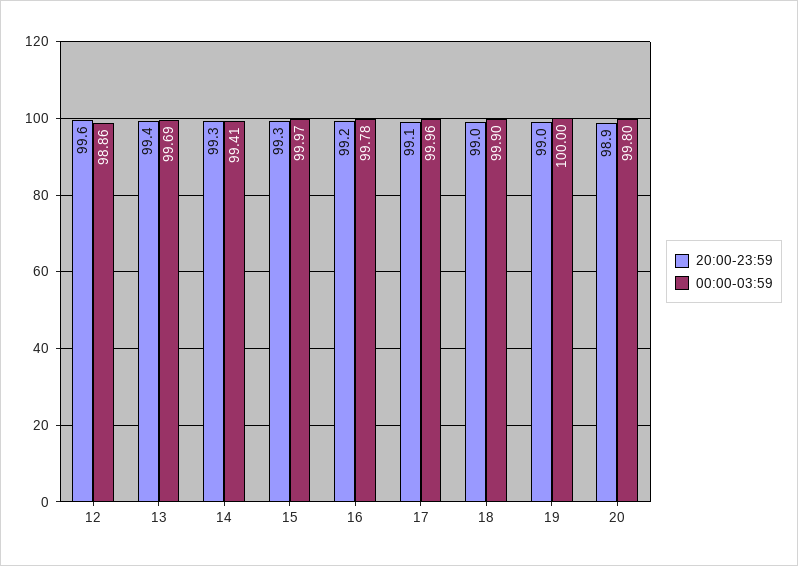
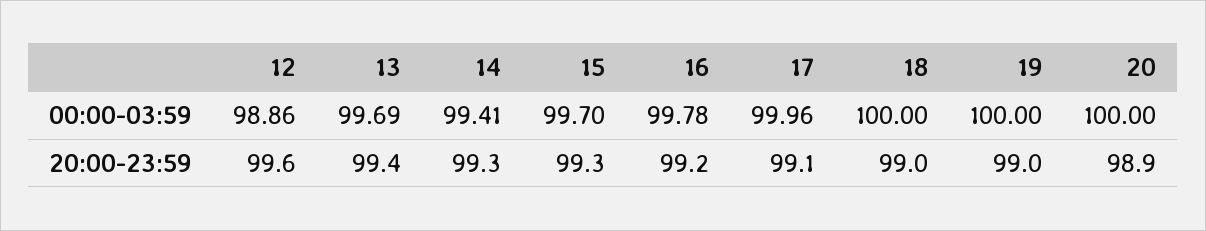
  {
    "20:00-23:59": {
      "12": 99.6,
      "13": 99.4,
      "14": 99.3,
      "15": 99.3,
      "16": 99.2,
      "17": 99.1,
      "18": 99,
      "19": 99,
      "20": 98.9
    },
    "00:00-03:59": {
      "12": 98.86,
      "13": 99.69,
      "14": 99.41,
-     "15": 99.97,
+     "15": 99.7,
      "16": 99.78,
      "17": 99.96,
-     "18": 99.9,
+     "18": 100,
      "19": 100,
-     "20": 99.8
+     "20": 100
    }
  }

